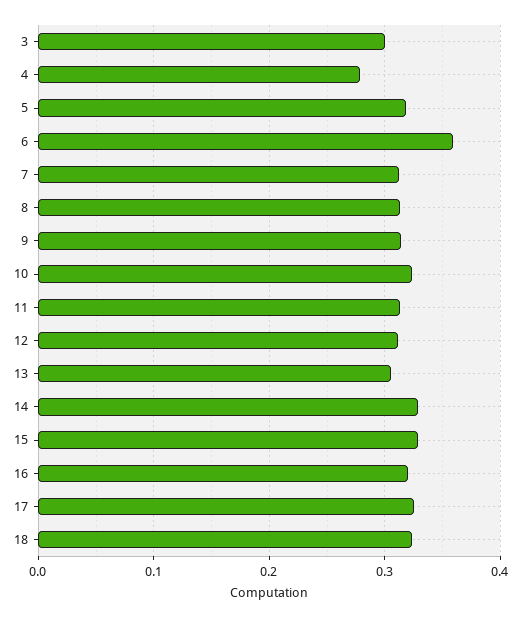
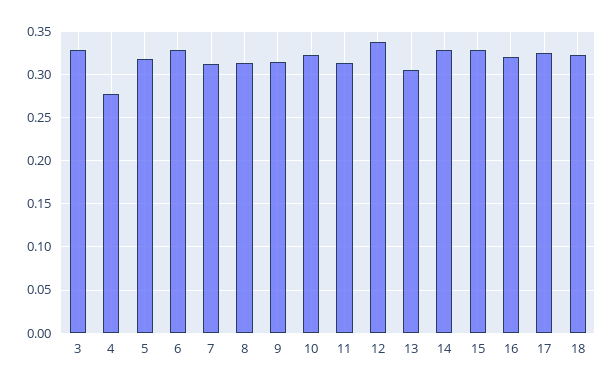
  {
-   "3": 0.3,
+   "3": 0.33,
    "4": 0.28,
    "5": 0.32,
-   "6": 0.36,
+   "6": 0.33,
    "7": 0.31,
    "8": 0.31,
    "9": 0.31,
    "10": 0.32,
    "11": 0.31,
-   "12": 0.31,
+   "12": 0.34,
    "13": 0.31,
    "14": 0.33,
    "15": 0.33,
    "16": 0.32,
    "17": 0.33,
    "18": 0.32
  }

